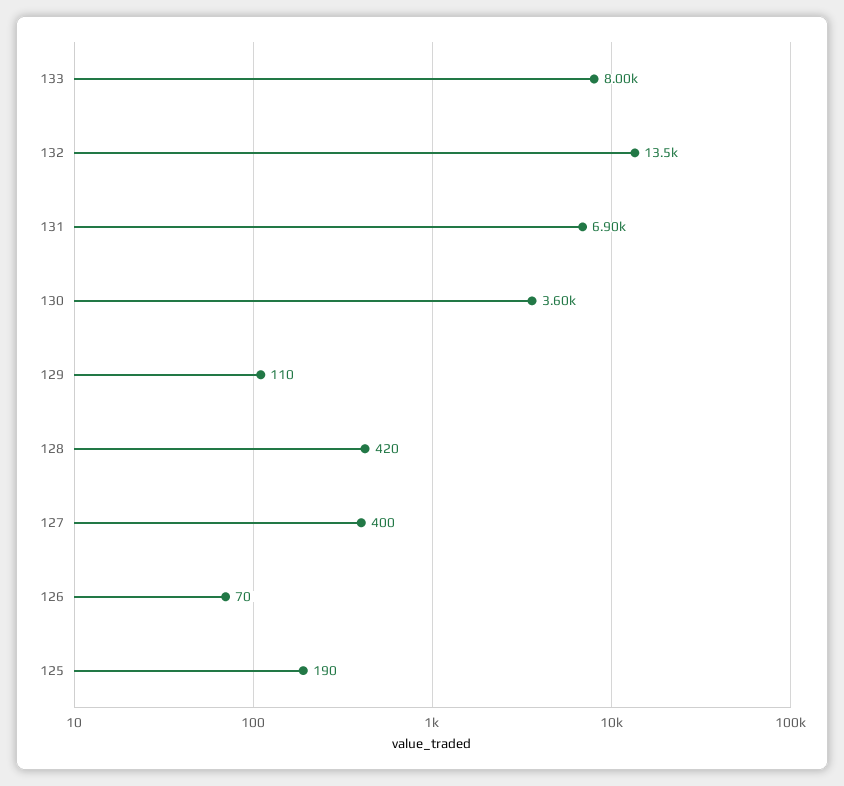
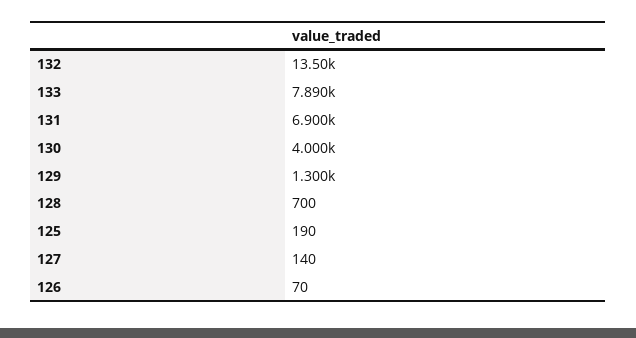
  {
-   "133": 8000,
+   "133": 7890,
    "132": 13500,
    "131": 6900,
-   "130": 3600,
+   "130": 4000,
-   "129": 110,
+   "129": 1300,
-   "128": 420,
+   "128": 700,
-   "127": 400,
+   "127": 140,
    "126": 70,
    "125": 190
  }

